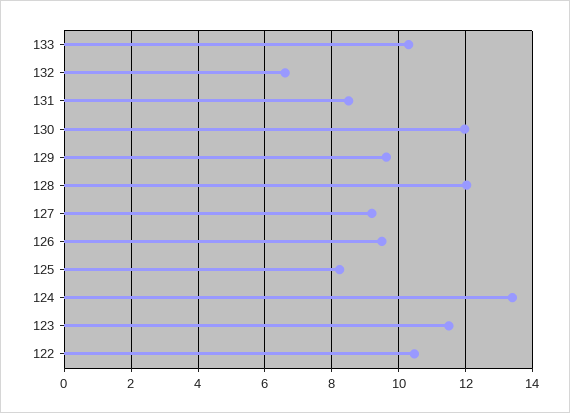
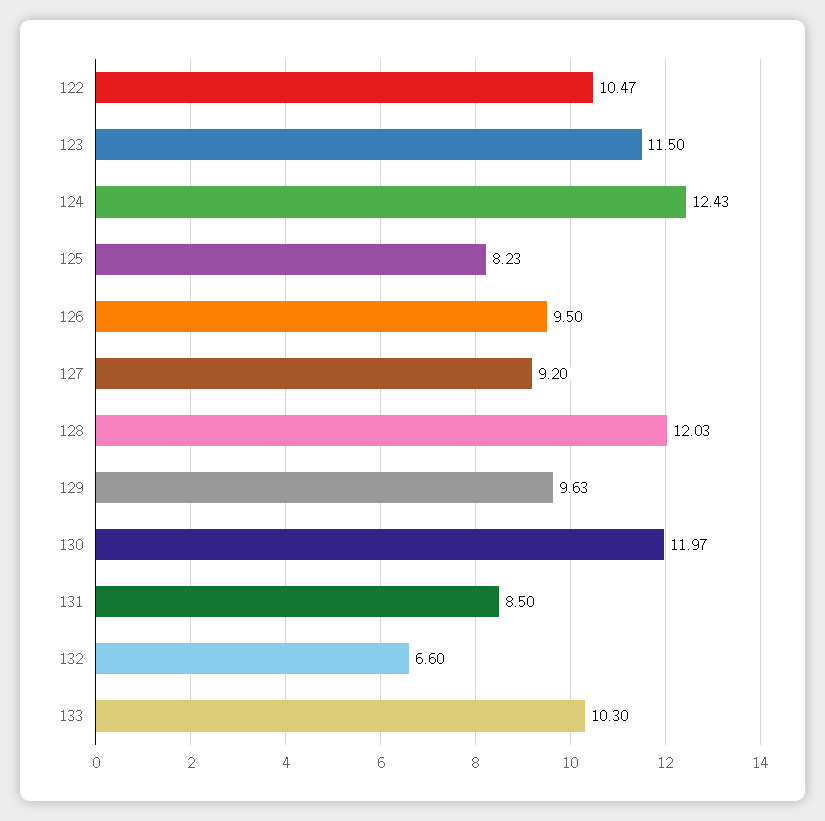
  {
    "133": 10.3,
    "132": 6.6,
    "131": 8.5,
    "130": 11.97,
    "129": 9.63,
    "128": 12.03,
    "127": 9.2,
    "126": 9.5,
    "125": 8.23,
-   "124": 13.4,
+   "124": 12.43,
    "123": 11.5,
    "122": 10.47
  }

